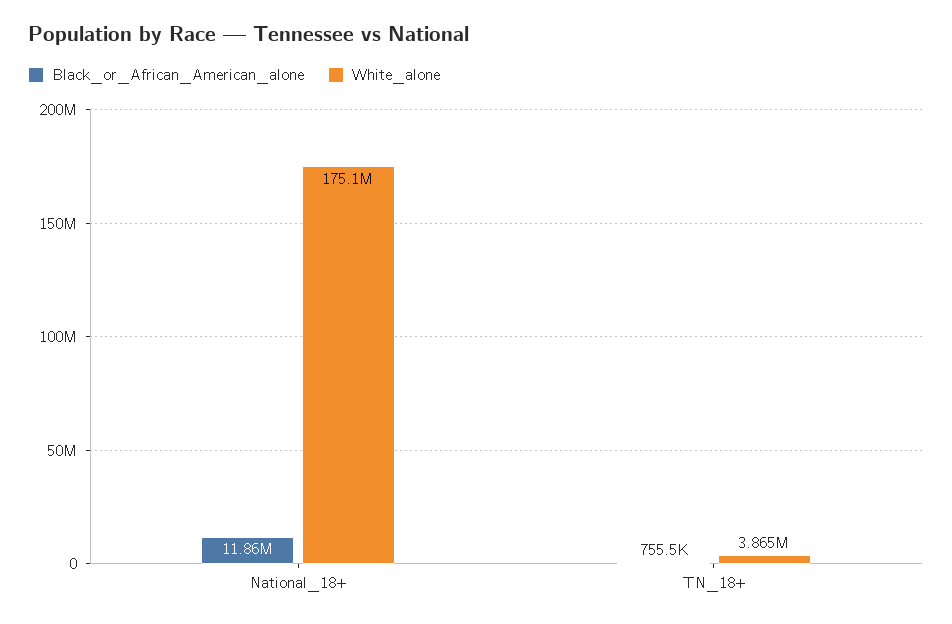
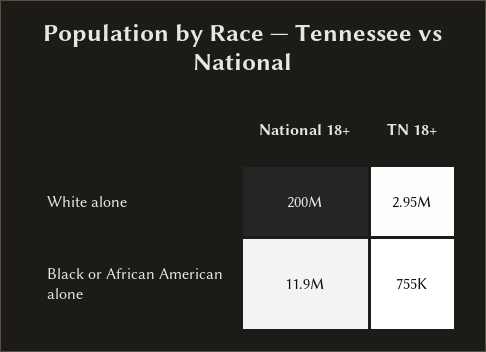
  {
    "Black_or_African_American_alone": {
      "National_18+": 11860000,
      "TN_18+": 755500
    },
    "White_alone": {
-     "National_18+": 175100000,
+     "National_18+": 200000000,
-     "TN_18+": 3865000
+     "TN_18+": 2950000
    }
  }

